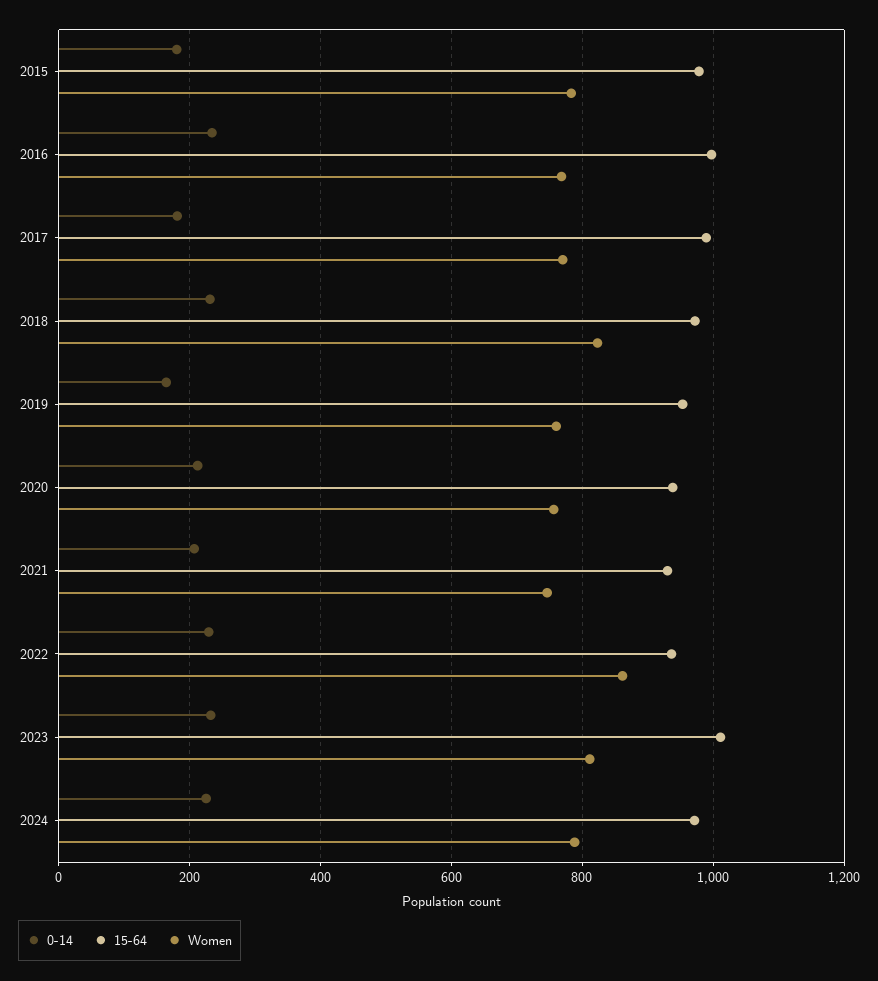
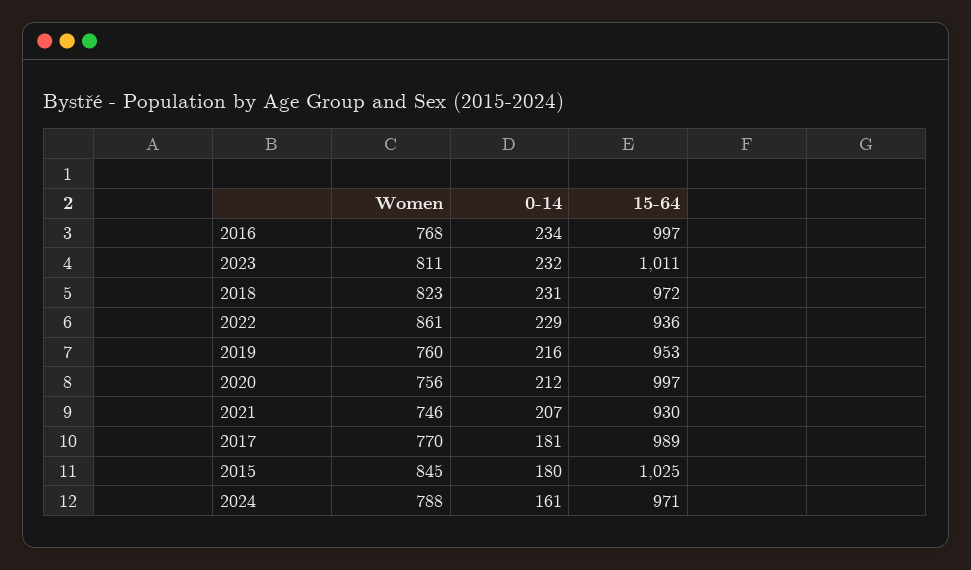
  {
    "0-14": {
      "2015": 180,
      "2016": 234,
      "2017": 181,
      "2018": 231,
-     "2019": 160,
+     "2019": 216,
      "2020": 212,
      "2021": 207,
      "2022": 229,
      "2023": 232,
-     "2024": 220
+     "2024": 161
    },
    "15-64": {
-     "2015": 980,
+     "2015": 1025,
      "2016": 997,
      "2017": 989,
      "2018": 972,
      "2019": 953,
-     "2020": 940,
+     "2020": 997,
      "2021": 930,
      "2022": 936,
      "2023": 1011,
      "2024": 971
    },
    "Women": {
-     "2015": 780,
+     "2015": 845,
      "2016": 768,
      "2017": 770,
      "2018": 823,
      "2019": 760,
      "2020": 756,
      "2021": 746,
      "2022": 861,
      "2023": 811,
      "2024": 788
    }
  }

